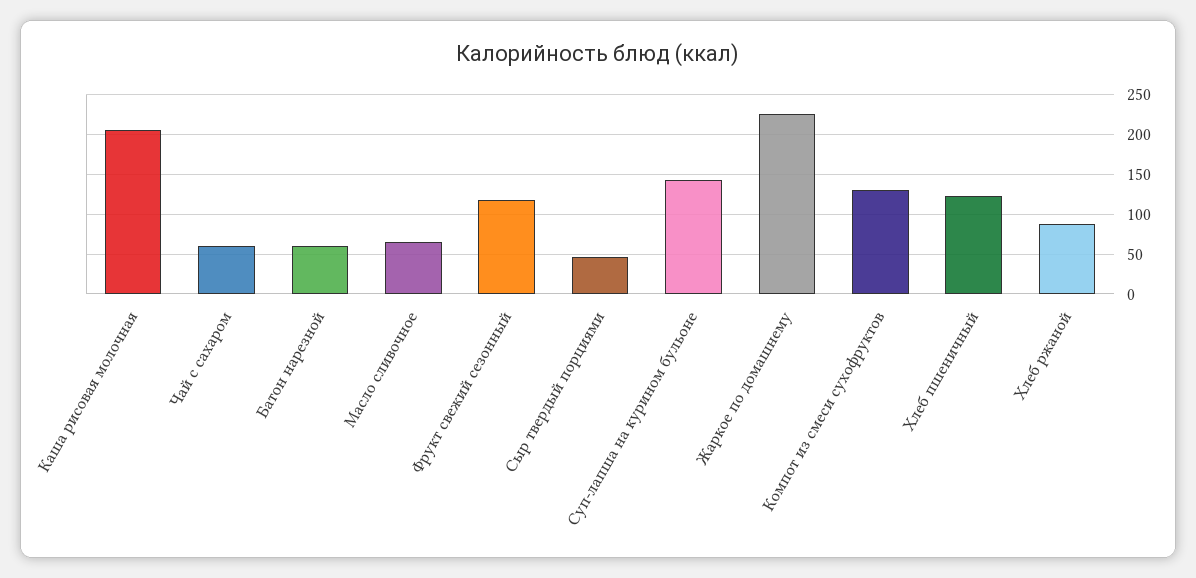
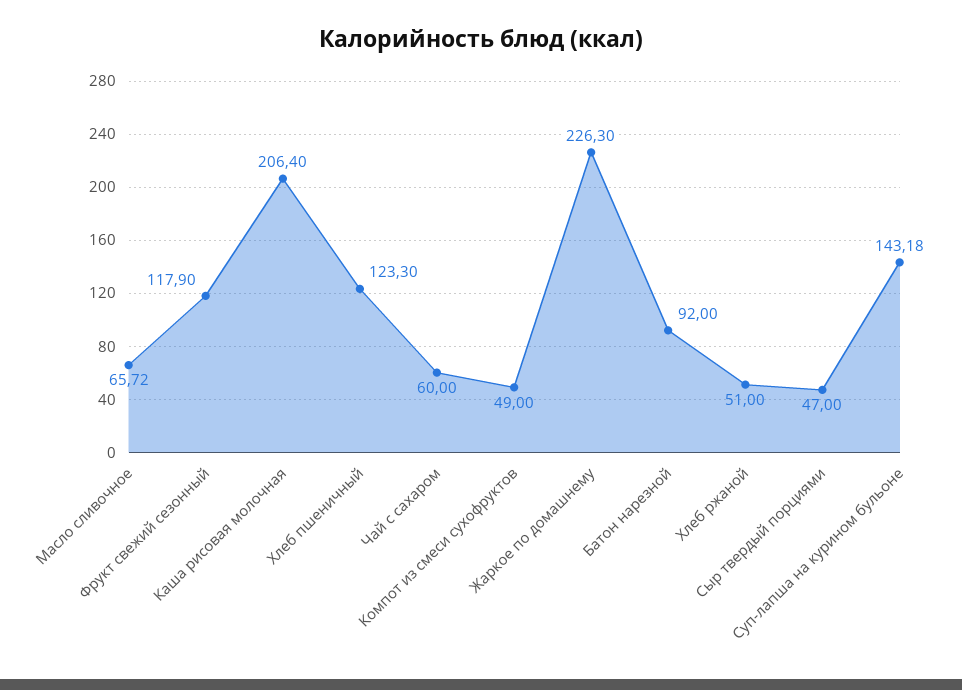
  {
    "Каша рисовая молочная": 206.4,
    "Чай с сахаром": 60,
-   "Батон нарезной": 60,
+   "Батон нарезной": 92,
    "Масло сливочное": 65.72,
    "Фрукт свежий сезонный": 117.9,
    "Сыр твердый порциями": 47,
    "Суп-лапша на курином бульоне": 143.18,
    "Жаркое по домашнему": 226.3,
-   "Компот из смеси сухофруктов": 130,
+   "Компот из смеси сухофруктов": 49,
    "Хлеб пшеничный": 123.3,
-   "Хлеб ржаной": 90
+   "Хлеб ржаной": 51
  }

